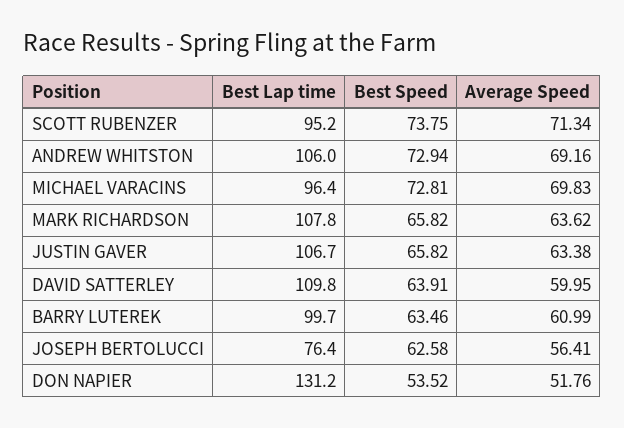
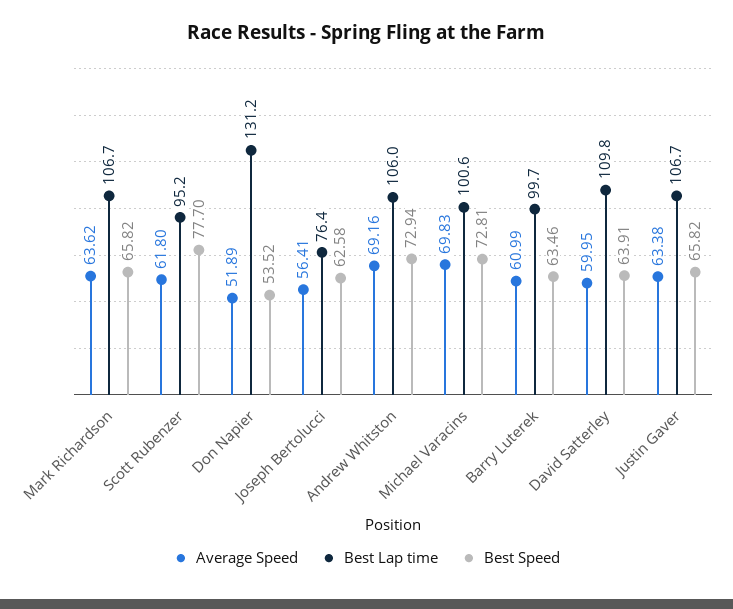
  {
    "Best Lap time": {
      "SCOTT RUBENZER": 95.2,
      "ANDREW WHITSTON": 106,
-     "MICHAEL VARACINS": 96.4,
+     "MICHAEL VARACINS": 100.6,
-     "MARK RICHARDSON": 107.8,
+     "MARK RICHARDSON": 106.7,
      "JUSTIN GAVER": 106.7,
      "DAVID SATTERLEY": 109.8,
      "BARRY LUTEREK": 99.7,
      "JOSEPH BERTOLUCCI": 76.4,
      "DON NAPIER": 131.2
    },
    "Best Speed": {
-     "SCOTT RUBENZER": 73.75,
+     "SCOTT RUBENZER": 77.7,
      "ANDREW WHITSTON": 72.94,
      "MICHAEL VARACINS": 72.81,
      "MARK RICHARDSON": 65.82,
      "JUSTIN GAVER": 65.82,
      "DAVID SATTERLEY": 63.91,
      "BARRY LUTEREK": 63.46,
      "JOSEPH BERTOLUCCI": 62.58,
      "DON NAPIER": 53.52
    },
    "Average Speed": {
-     "SCOTT RUBENZER": 71.34,
+     "SCOTT RUBENZER": 61.8,
      "ANDREW WHITSTON": 69.16,
      "MICHAEL VARACINS": 69.83,
      "MARK RICHARDSON": 63.62,
      "JUSTIN GAVER": 63.38,
      "DAVID SATTERLEY": 59.95,
      "BARRY LUTEREK": 60.99,
      "JOSEPH BERTOLUCCI": 56.41,
-     "DON NAPIER": 51.76
+     "DON NAPIER": 51.89
    }
  }

